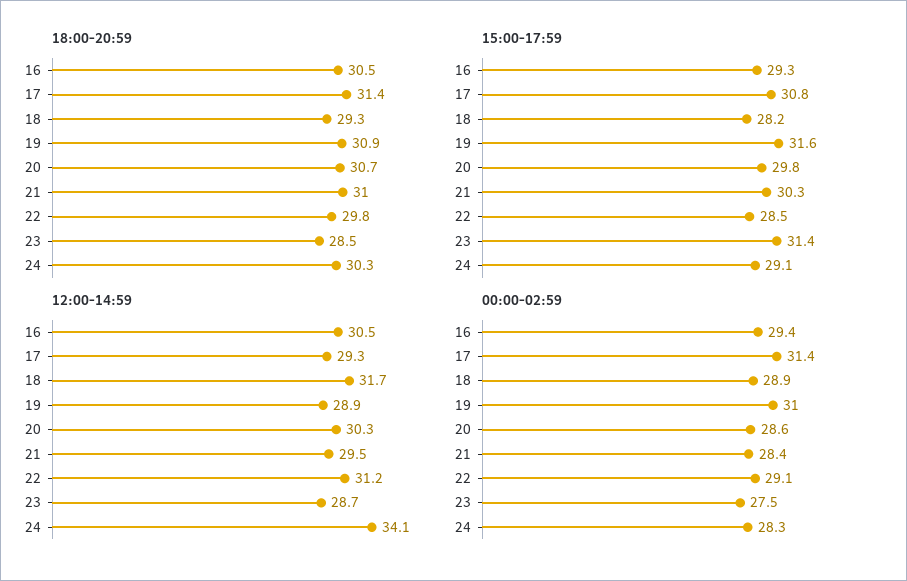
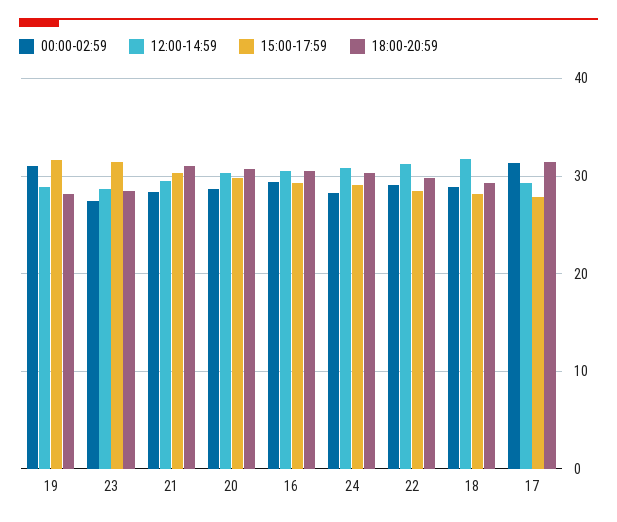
  {
    "18:00-20:59": {
      "16": 30.5,
      "17": 31.4,
      "18": 29.3,
-     "19": 30.9,
+     "19": 28,
      "20": 30.7,
      "21": 31,
      "22": 29.8,
      "23": 28.5,
      "24": 30.3
    },
    "15:00-17:59": {
      "16": 29.3,
-     "17": 30.8,
+     "17": 28,
      "18": 28.2,
      "19": 31.6,
      "20": 29.8,
      "21": 30.3,
      "22": 28.5,
      "23": 31.4,
      "24": 29.1
    },
    "12:00-14:59": {
      "16": 30.5,
      "17": 29.3,
      "18": 31.7,
      "19": 28.9,
      "20": 30.3,
      "21": 29.5,
      "22": 31.2,
      "23": 28.7,
-     "24": 34.1
+     "24": 31
    },
    "00:00-02:59": {
      "16": 29.4,
      "17": 31.4,
      "18": 28.9,
      "19": 31,
      "20": 28.6,
      "21": 28.4,
      "22": 29.1,
      "23": 27.5,
      "24": 28.3
    }
  }

